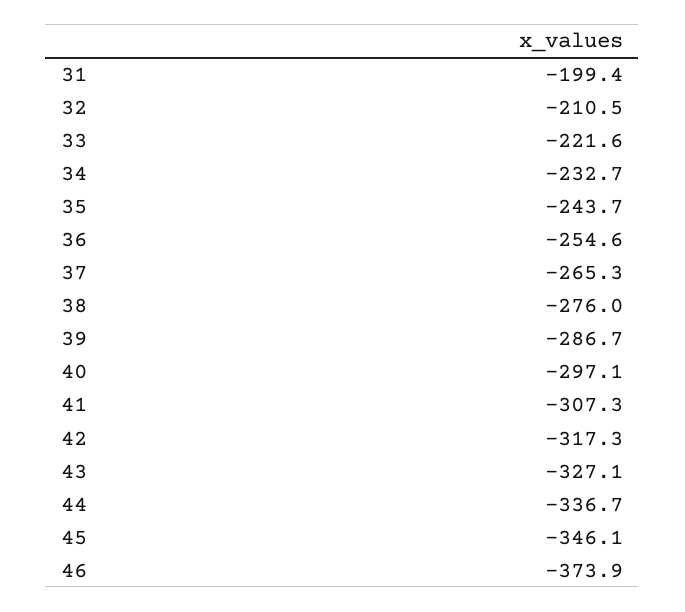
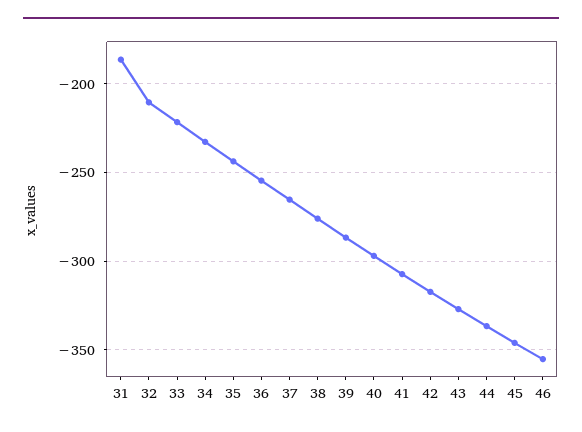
  {
-   "31": -199.4,
+   "31": -185,
    "32": -210.5,
    "33": -221.6,
    "34": -232.7,
    "35": -243.7,
    "36": -254.6,
    "37": -265.3,
    "38": -276,
    "39": -286.7,
    "40": -297.1,
    "41": -307.3,
    "42": -317.3,
    "43": -327.1,
    "44": -336.7,
    "45": -346.1,
-   "46": -373.9
+   "46": -355
  }

